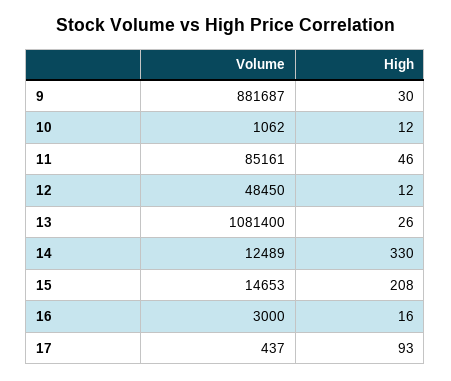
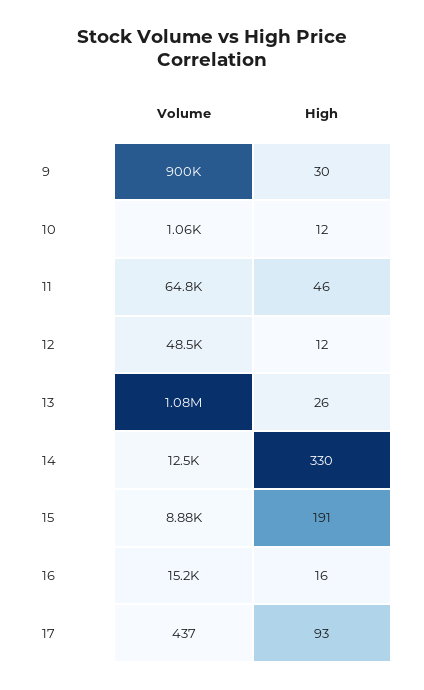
  {
    "Volume": {
-     "9": 881687,
+     "9": 900000,
      "10": 1062,
-     "11": 85161,
+     "11": 64800,
      "12": 48450,
      "13": 1081400,
      "14": 12489,
-     "15": 14653,
+     "15": 8880,
-     "16": 3000,
+     "16": 15200,
      "17": 437
    },
    "High": {
      "9": 30,
      "10": 12,
      "11": 46,
      "12": 12,
      "13": 26,
      "14": 330,
-     "15": 208,
+     "15": 191,
      "16": 16,
      "17": 93
    }
  }

